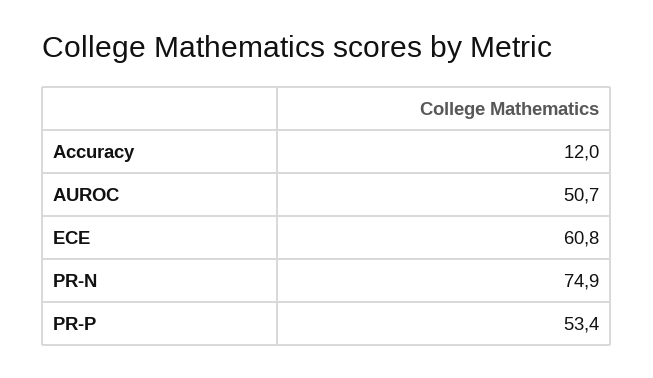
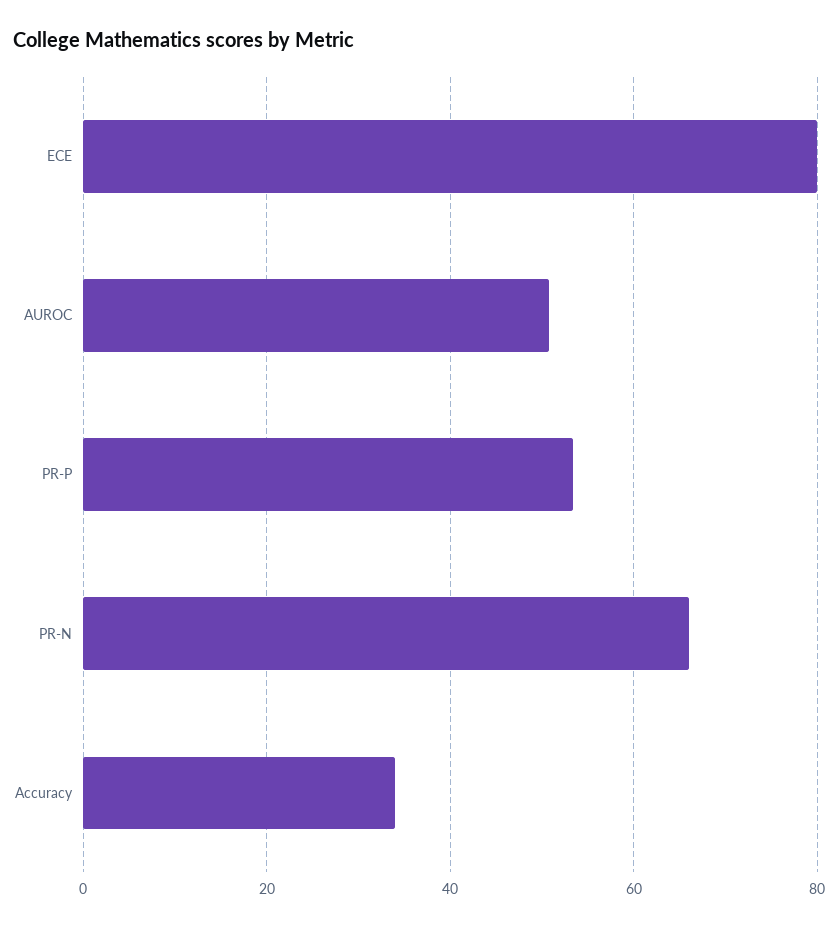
  {
-   "Accuracy": 12,
+   "Accuracy": 34,
    "AUROC": 50.7,
-   "ECE": 60.8,
+   "ECE": 80,
-   "PR-N": 74.9,
+   "PR-N": 66,
    "PR-P": 53.4
  }

